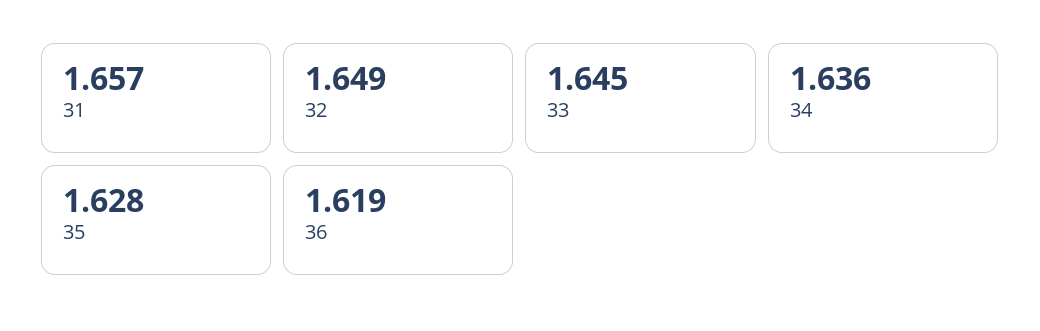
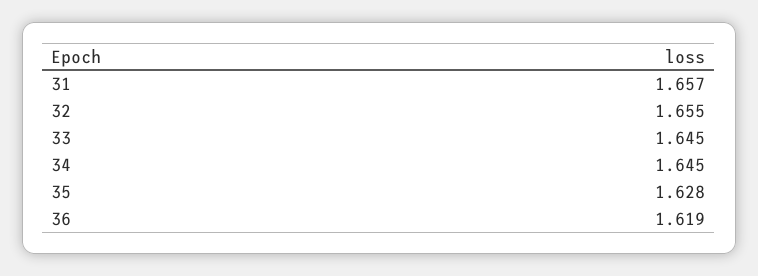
  {
    "31": 1.657,
-   "32": 1.649,
+   "32": 1.655,
    "33": 1.645,
-   "34": 1.636,
+   "34": 1.645,
    "35": 1.628,
    "36": 1.619
  }

